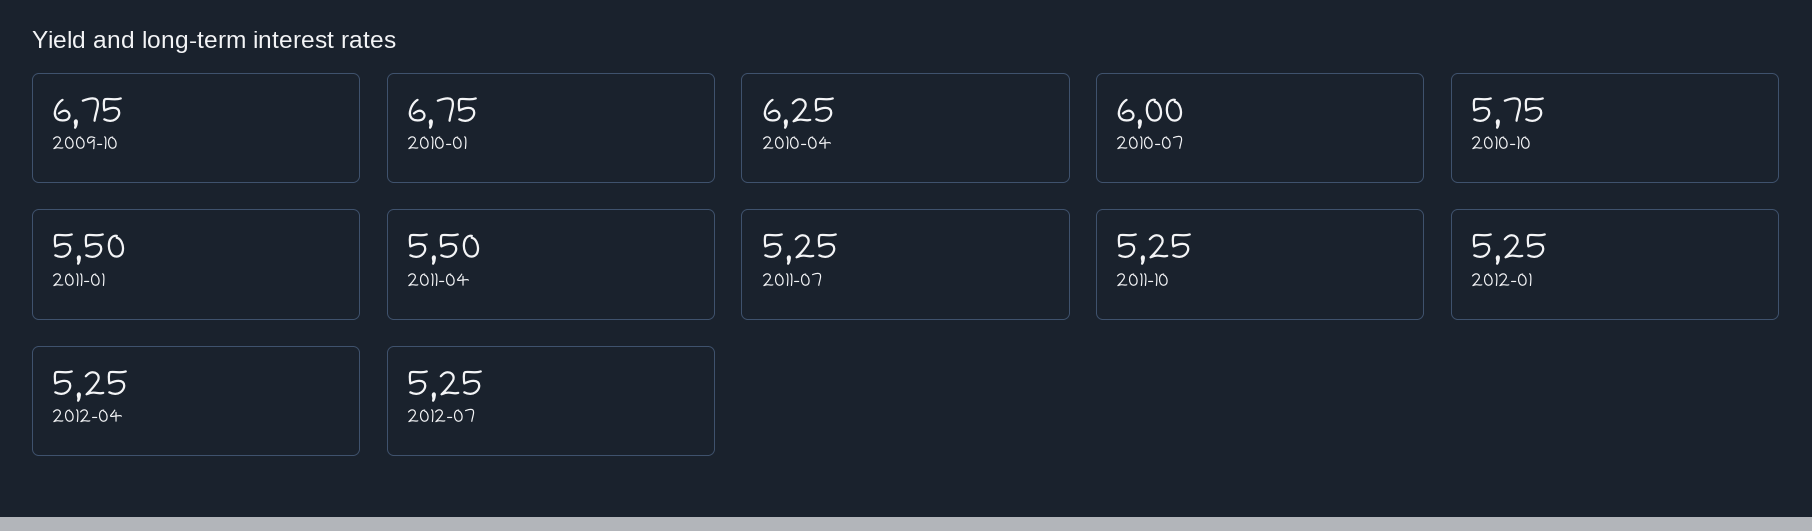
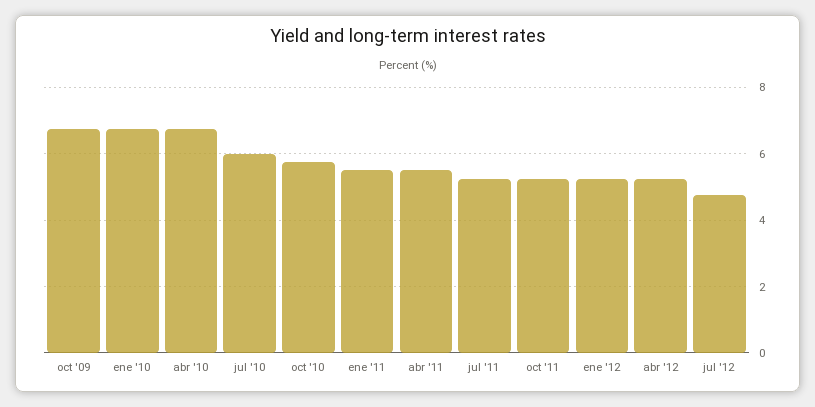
  {
    "2009-10": 6.75,
    "2010-01": 6.75,
-   "2010-04": 6.25,
+   "2010-04": 6.8,
    "2010-07": 6,
    "2010-10": 5.75,
    "2011-01": 5.5,
    "2011-04": 5.5,
    "2011-07": 5.25,
    "2011-10": 5.25,
    "2012-01": 5.25,
    "2012-04": 5.25,
-   "2012-07": 5.25
+   "2012-07": 4.8
  }

